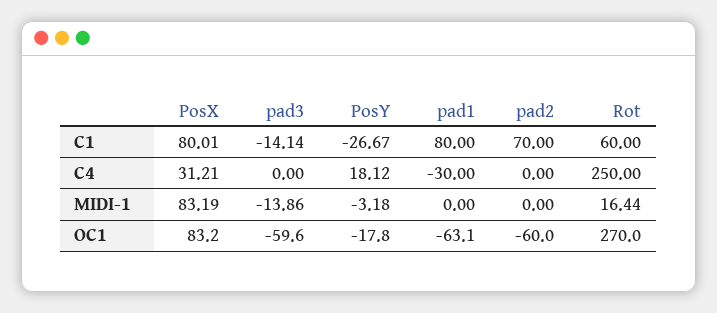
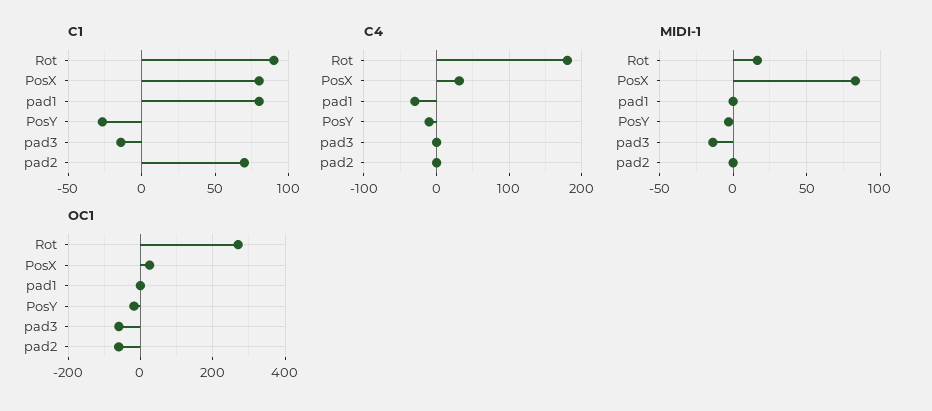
  {
    "C1": {
      "PosX": 80.01,
      "pad3": -14.14,
      "PosY": -26.67,
      "pad1": 80,
      "pad2": 70,
-     "Rot": 60
+     "Rot": 90
    },
    "C4": {
      "PosX": 31.21,
      "pad3": 0,
-     "PosY": 18.12,
+     "PosY": -10,
      "pad1": -30,
      "pad2": 0,
-     "Rot": 250
+     "Rot": 180
    },
    "MIDI-1": {
      "PosX": 83.19,
      "pad3": -13.86,
      "PosY": -3.18,
      "pad1": 0,
      "pad2": 0,
      "Rot": 16.44
    },
    "OC1": {
-     "PosX": 83.2,
+     "PosX": 20,
      "pad3": -59.6,
      "PosY": -17.8,
-     "pad1": -63.1,
+     "pad1": 0,
      "pad2": -60,
      "Rot": 270
    }
  }

